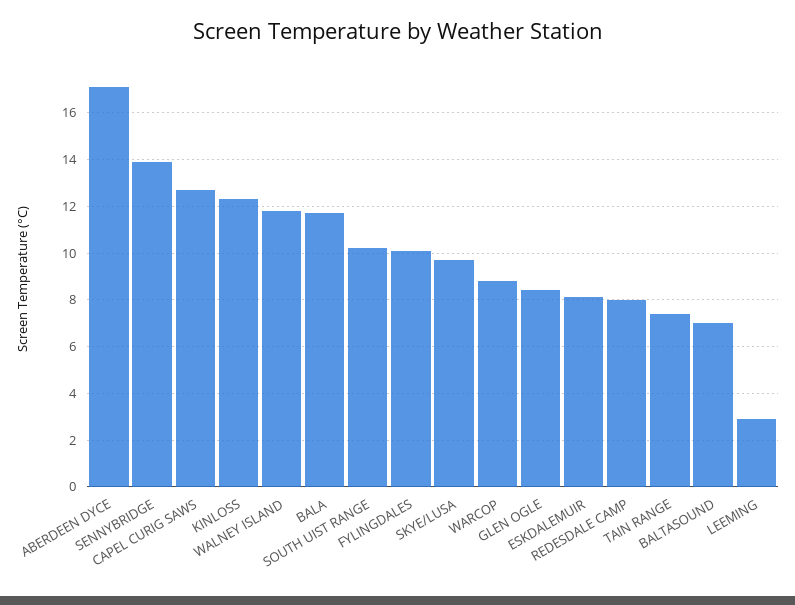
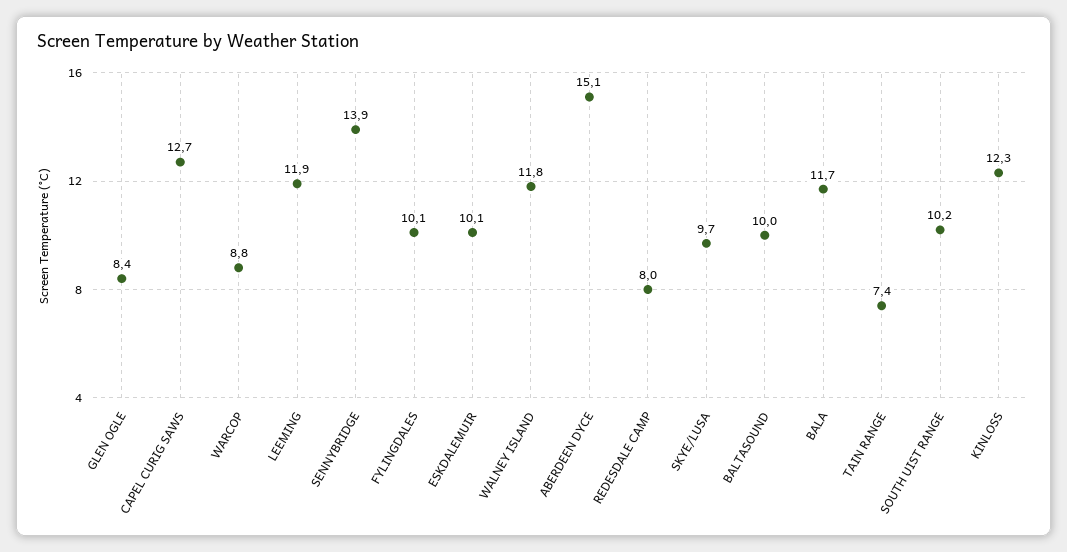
  {
-   "ABERDEEN DYCE": 17,
+   "ABERDEEN DYCE": 15.1,
    "SENNYBRIDGE": 13.9,
    "CAPEL CURIG SAWS": 12.7,
    "KINLOSS": 12.3,
    "WALNEY ISLAND": 11.8,
    "BALA": 11.7,
    "SOUTH UIST RANGE": 10.2,
    "FYLINGDALES": 10.1,
    "SKYE/LUSA": 9.7,
    "WARCOP": 8.8,
    "GLEN OGLE": 8.4,
-   "ESKDALEMUIR": 8,
+   "ESKDALEMUIR": 10.1,
    "REDESDALE CAMP": 8,
    "TAIN RANGE": 7.4,
-   "BALTASOUND": 7,
+   "BALTASOUND": 10,
-   "LEEMING": 3
+   "LEEMING": 11.9
  }

